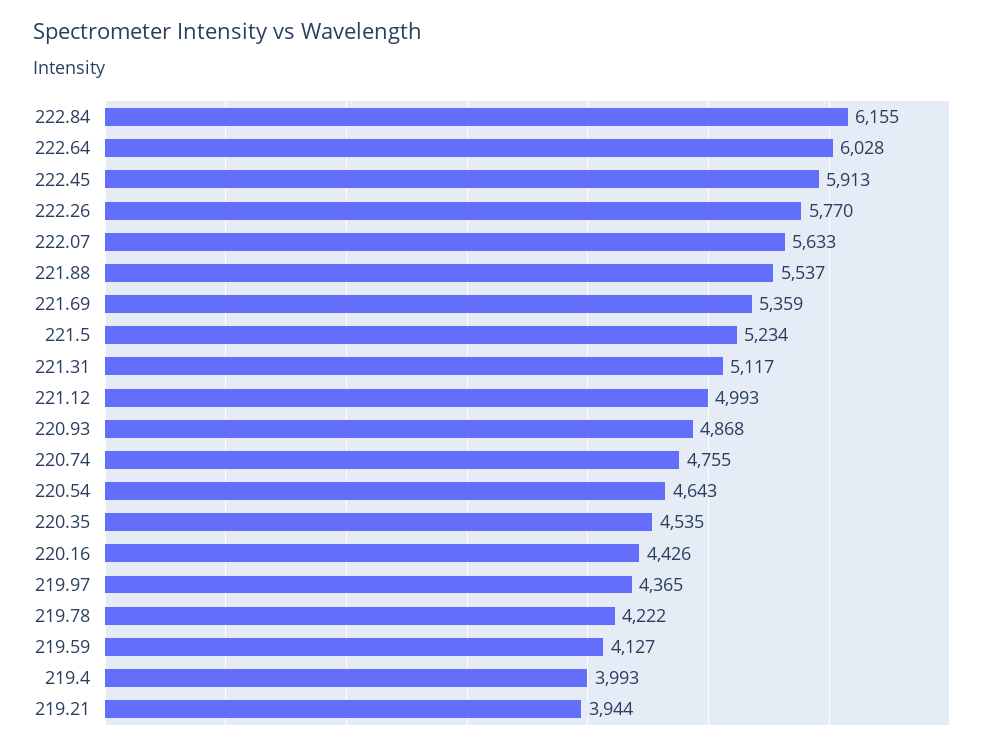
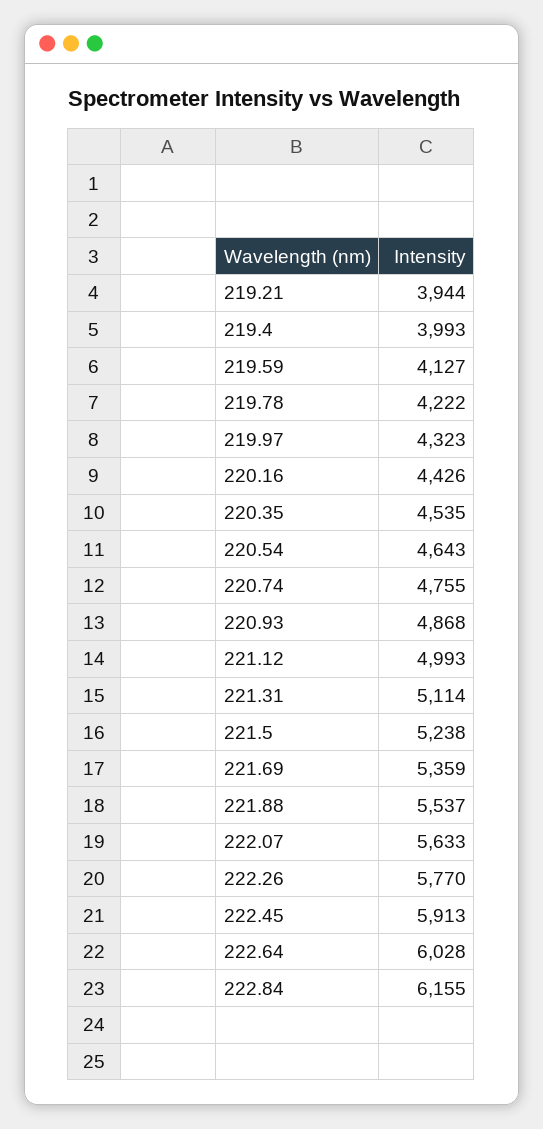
  {
    "222.84": 6155,
    "222.64": 6028,
    "222.45": 5913,
    "222.26": 5770,
    "222.07": 5633,
    "221.88": 5537,
    "221.69": 5359,
-   "221.5": 5234,
+   "221.5": 5238,
-   "221.31": 5117,
+   "221.31": 5114,
    "221.12": 4993,
    "220.93": 4868,
    "220.74": 4755,
    "220.54": 4643,
    "220.35": 4535,
    "220.16": 4426,
-   "219.97": 4365,
+   "219.97": 4323,
    "219.78": 4222,
    "219.59": 4127,
    "219.4": 3993,
    "219.21": 3944
  }

